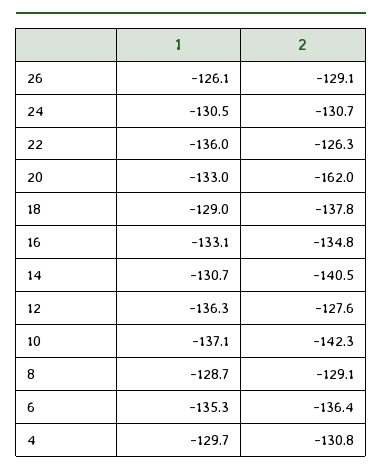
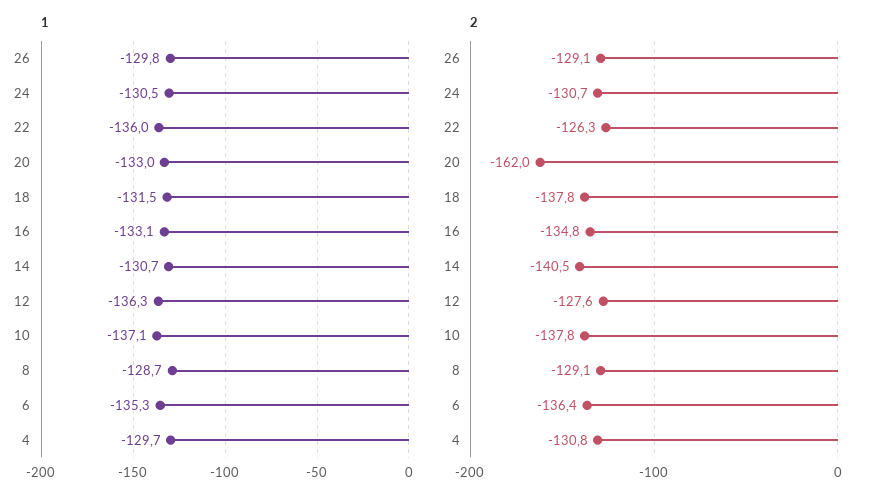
  {
    "1": {
-     "26": -126.1,
+     "26": -129.8,
      "24": -130.5,
      "22": -136,
      "20": -133,
-     "18": -129,
+     "18": -131.5,
      "16": -133.1,
      "14": -130.7,
      "12": -136.3,
      "10": -137.1,
      "8": -128.7,
      "6": -135.3,
      "4": -129.7
    },
    "2": {
      "26": -129.1,
      "24": -130.7,
      "22": -126.3,
      "20": -162,
      "18": -137.8,
      "16": -134.8,
      "14": -140.5,
      "12": -127.6,
-     "10": -142.3,
+     "10": -137.8,
      "8": -129.1,
      "6": -136.4,
      "4": -130.8
    }
  }

